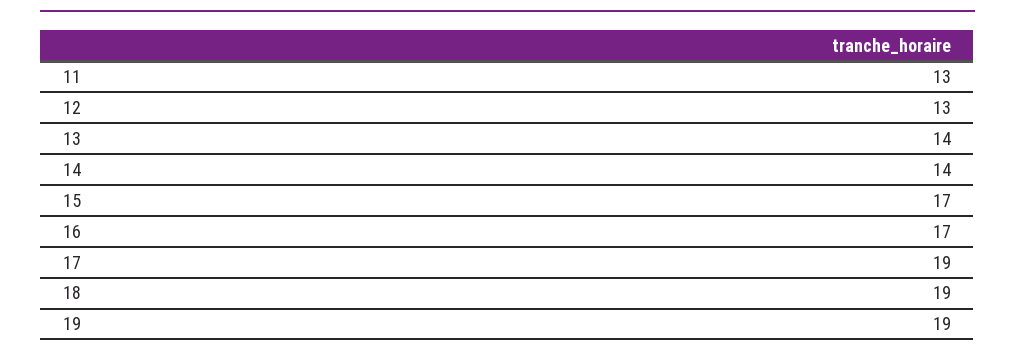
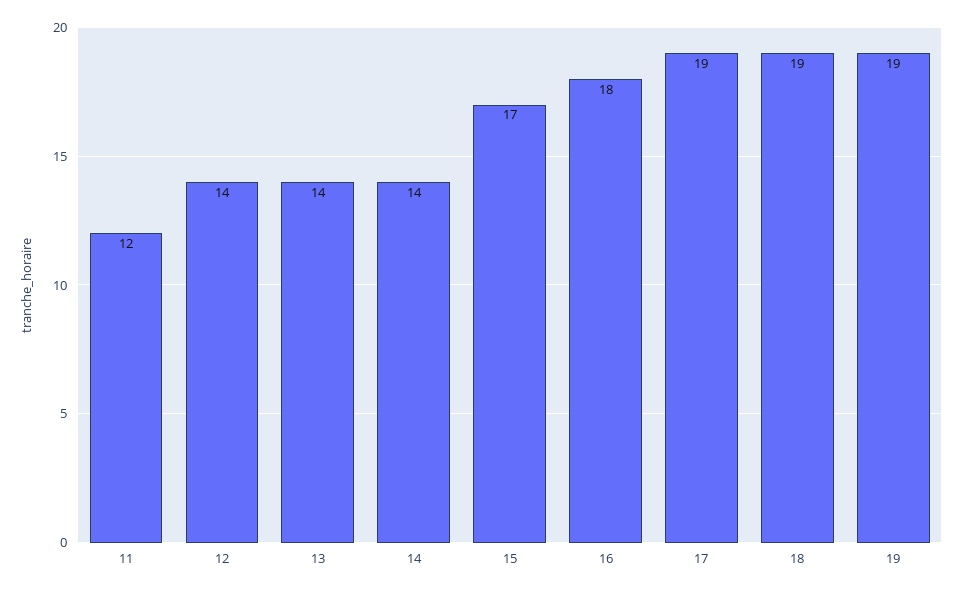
  {
-   "11": 13,
+   "11": 12,
-   "12": 13,
+   "12": 14,
    "13": 14,
    "14": 14,
    "15": 17,
-   "16": 17,
+   "16": 18,
    "17": 19,
    "18": 19,
    "19": 19
  }

